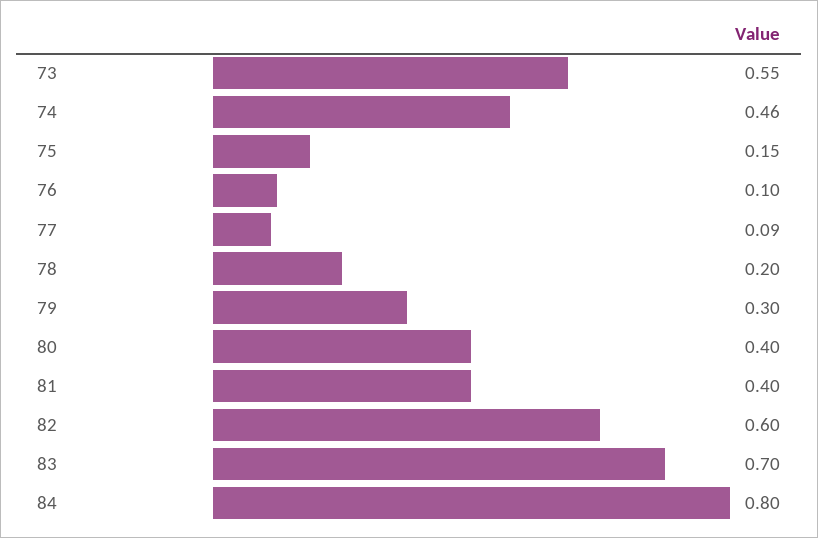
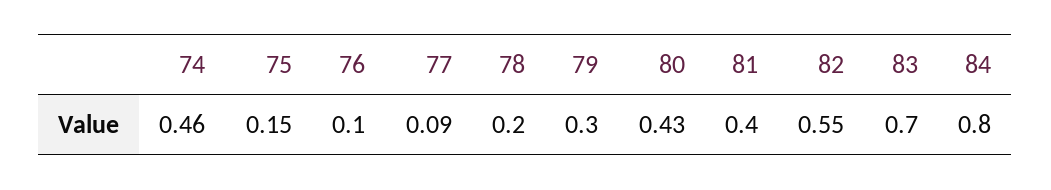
  {
-   "73": 0.55,
    "74": 0.46,
    "75": 0.15,
    "76": 0.1,
    "77": 0.09,
    "78": 0.2,
    "79": 0.3,
-   "80": 0.4,
+   "80": 0.43,
    "81": 0.4,
-   "82": 0.6,
+   "82": 0.55,
    "83": 0.7,
    "84": 0.8
  }

